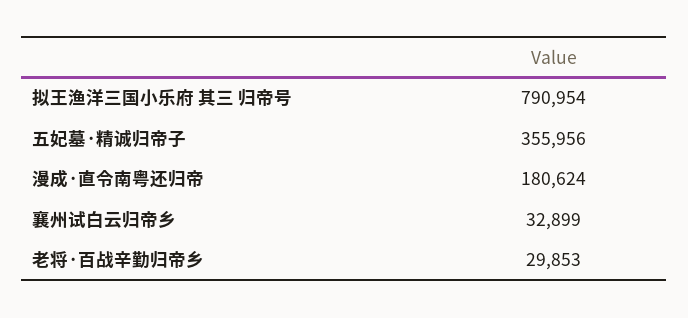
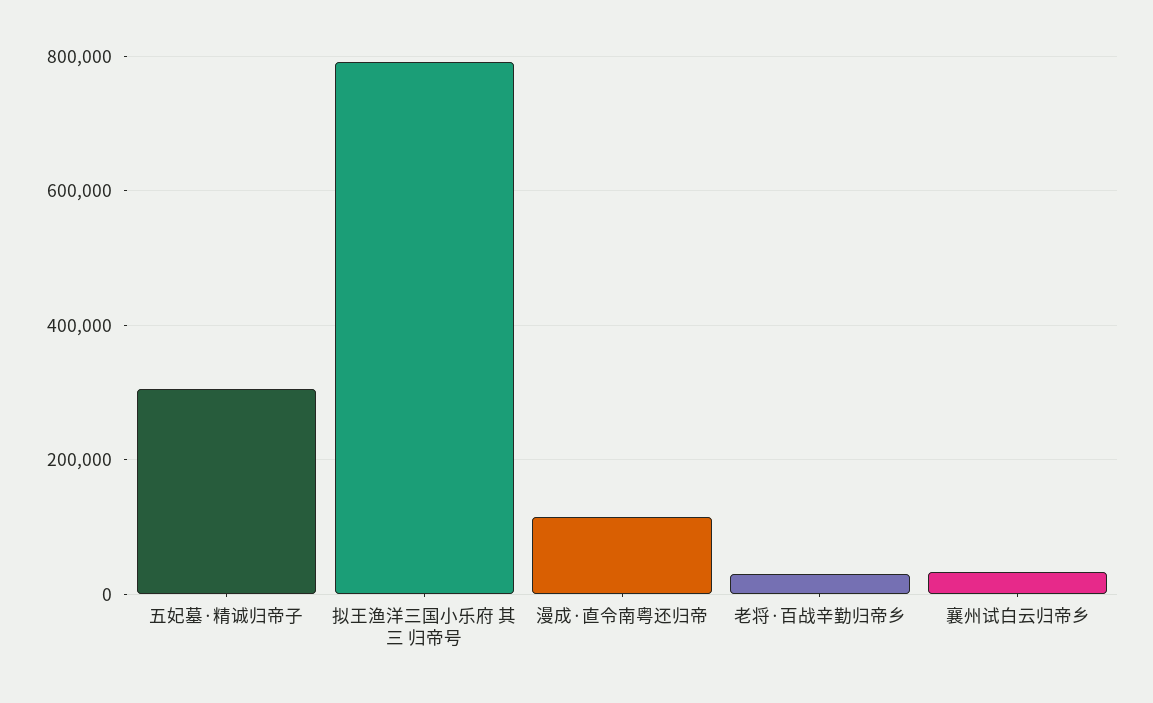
  {
    "拟王渔洋三国小乐府 其三 归帝号": 790954,
-   "五妃墓·精诚归帝子": 355956,
+   "五妃墓·精诚归帝子": 300000,
-   "漫成·直令南粤还归帝": 180624,
+   "漫成·直令南粤还归帝": 120000,
    "襄州试白云归帝乡": 32899,
    "老将·百战辛勤归帝乡": 29853
  }

